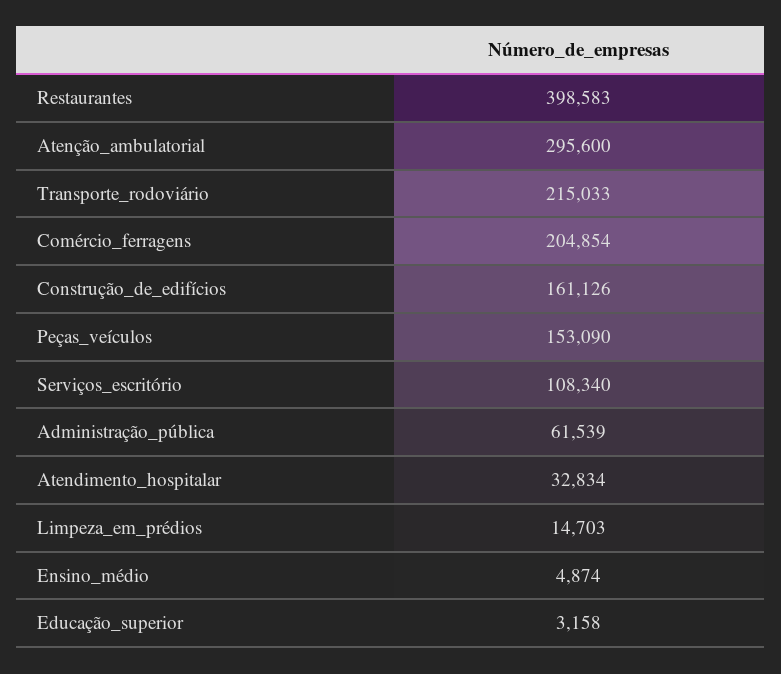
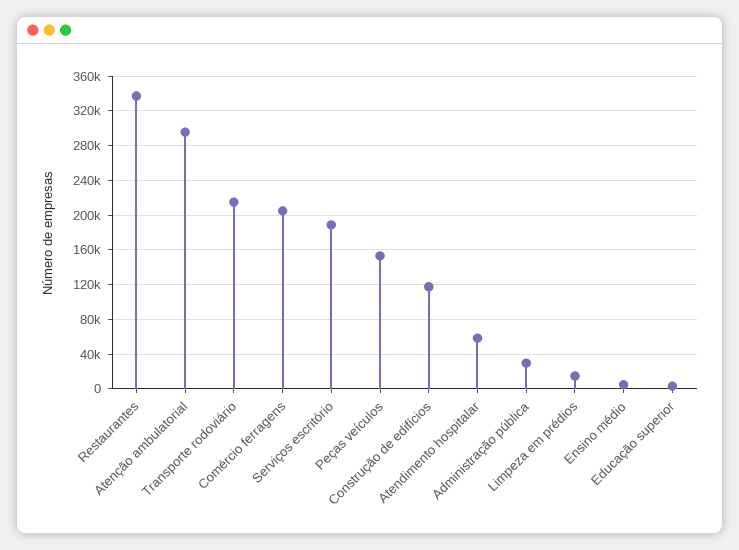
  {
-   "Restaurantes": 398583,
+   "Restaurantes": 340000,
    "Atenção_ambulatorial": 295600,
    "Transporte_rodoviário": 215033,
    "Comércio_ferragens": 204854,
-   "Construção_de_edifícios": 161126,
+   "Construção_de_edifícios": 120000,
    "Peças_veículos": 153090,
-   "Serviços_escritório": 108340,
+   "Serviços_escritório": 190000,
-   "Administração_pública": 61539,
+   "Administração_pública": 30000,
-   "Atendimento_hospitalar": 32834,
+   "Atendimento_hospitalar": 60000,
    "Limpeza_em_prédios": 14703,
    "Ensino_médio": 4874,
    "Educação_superior": 3158
  }

